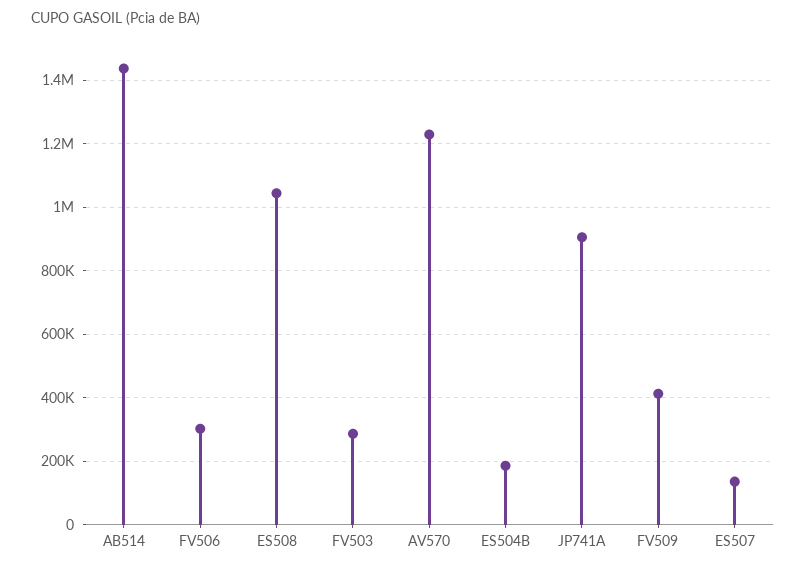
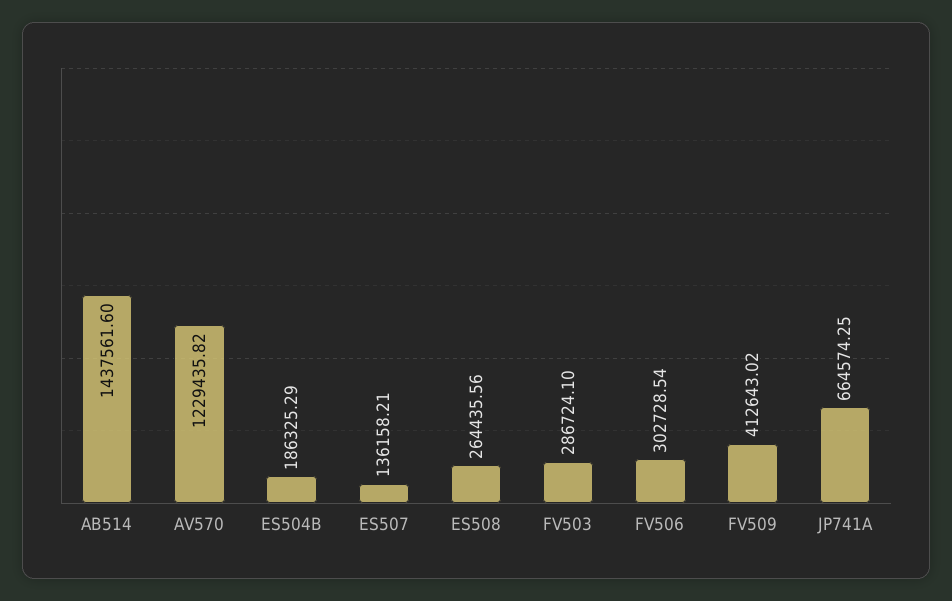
  {
    "AB514": 1437561.6,
    "FV506": 302728.54,
-   "ES508": 1040000,
+   "ES508": 264435.56,
    "FV503": 286724.1,
    "AV570": 1229435.82,
    "ES504B": 186325.29,
-   "JP741A": 900000,
+   "JP741A": 664574.25,
    "FV509": 412643.02,
    "ES507": 136158.21
  }

